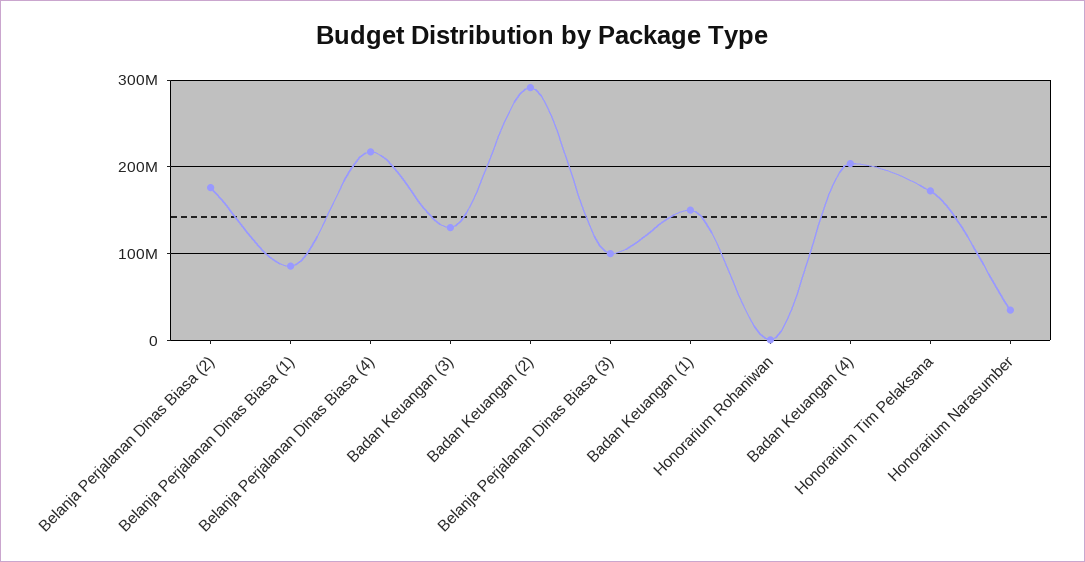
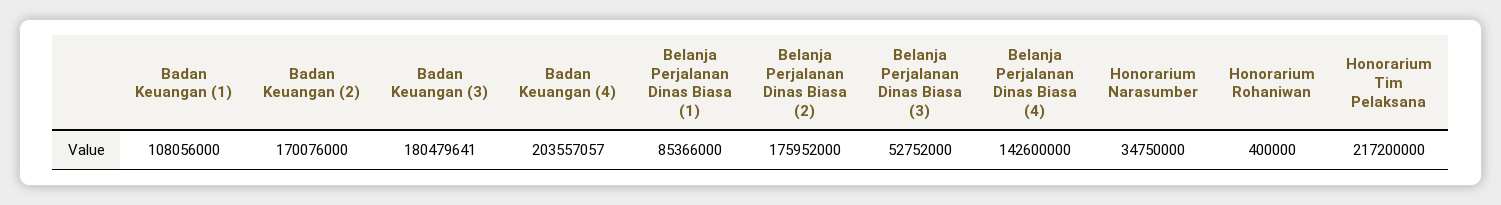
  {
    "Belanja Perjalanan Dinas Biasa (2)": 175952000,
    "Belanja Perjalanan Dinas Biasa (1)": 85366000,
-   "Belanja Perjalanan Dinas Biasa (4)": 220000000,
+   "Belanja Perjalanan Dinas Biasa (4)": 142600000,
-   "Badan Keuangan (3)": 130000000,
+   "Badan Keuangan (3)": 180479641,
-   "Badan Keuangan (2)": 290000000,
+   "Badan Keuangan (2)": 170076000,
-   "Belanja Perjalanan Dinas Biasa (3)": 100000000,
+   "Belanja Perjalanan Dinas Biasa (3)": 52752000,
-   "Badan Keuangan (1)": 150000000,
+   "Badan Keuangan (1)": 108056000,
    "Honorarium Rohaniwan": 400000,
    "Badan Keuangan (4)": 203557057,
-   "Honorarium Tim Pelaksana": 170000000,
+   "Honorarium Tim Pelaksana": 217200000,
    "Honorarium Narasumber": 34750000
  }

